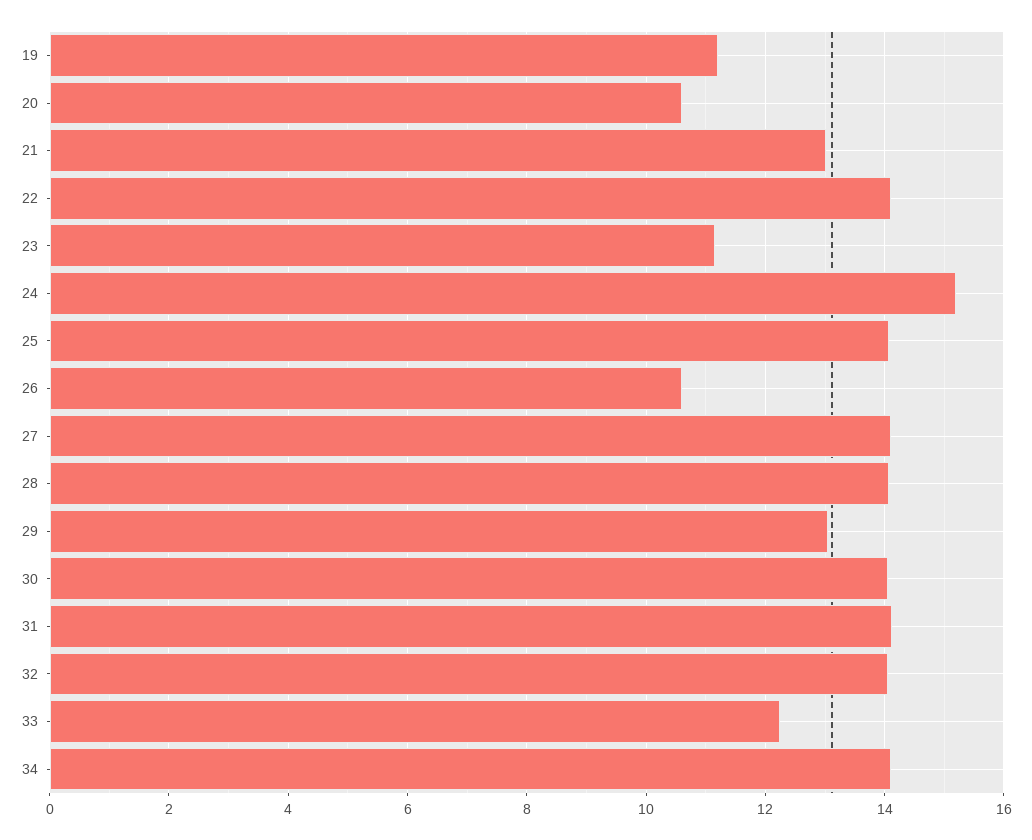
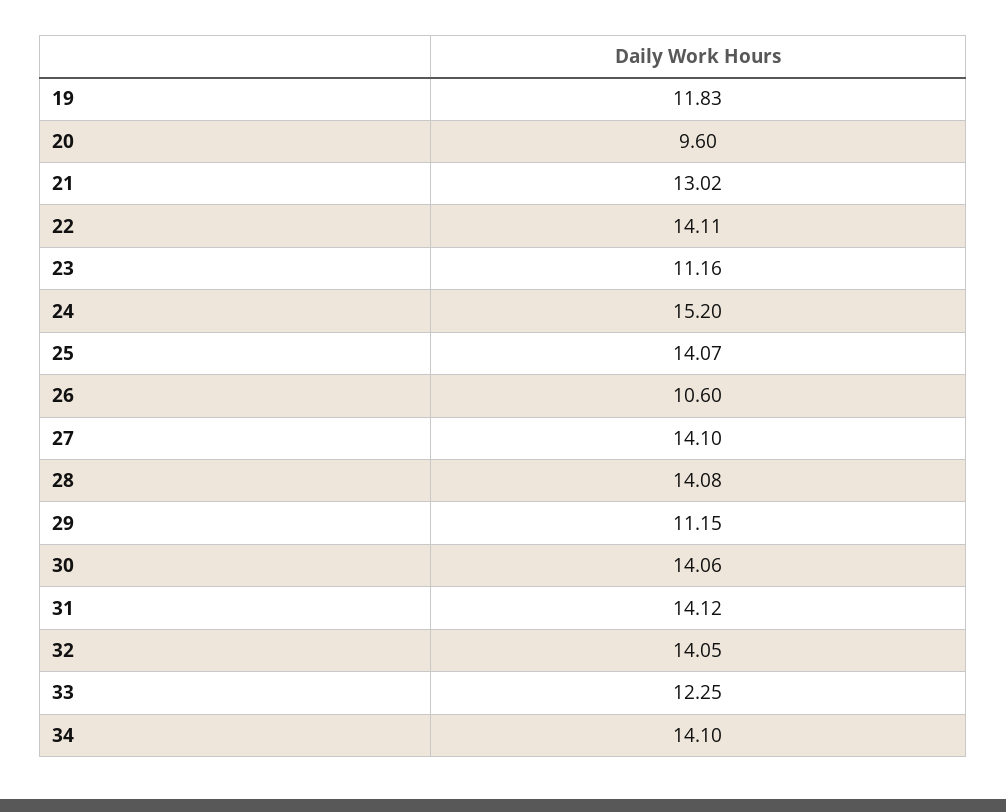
  {
-   "19": 11.2,
+   "19": 11.83,
-   "20": 10.6,
+   "20": 9.6,
    "21": 13.02,
    "22": 14.11,
    "23": 11.16,
    "24": 15.2,
    "25": 14.07,
    "26": 10.6,
    "27": 14.1,
    "28": 14.08,
-   "29": 13,
+   "29": 11.15,
    "30": 14.06,
    "31": 14.12,
    "32": 14.05,
    "33": 12.25,
    "34": 14.1
  }

